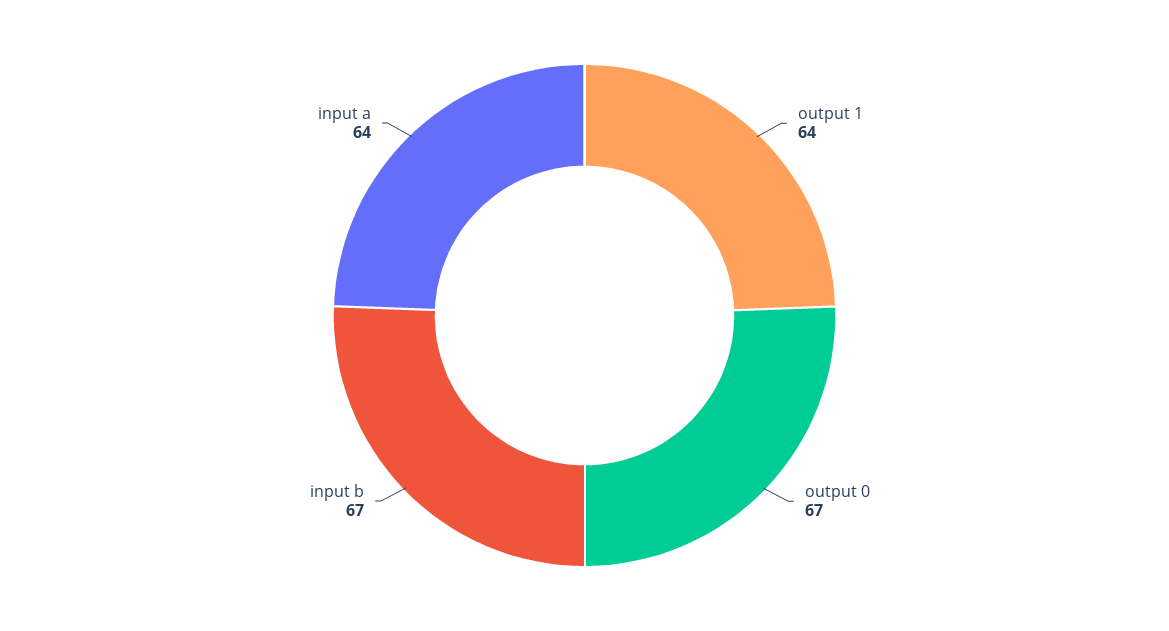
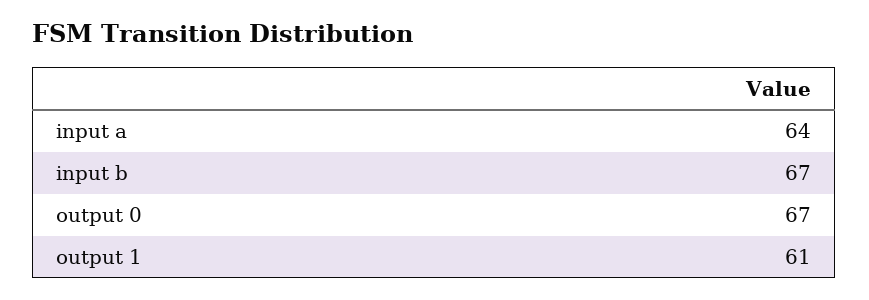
  {
-   "output 1": 64,
+   "output 1": 61,
    "output 0": 67,
    "input b": 67,
    "input a": 64
  }

